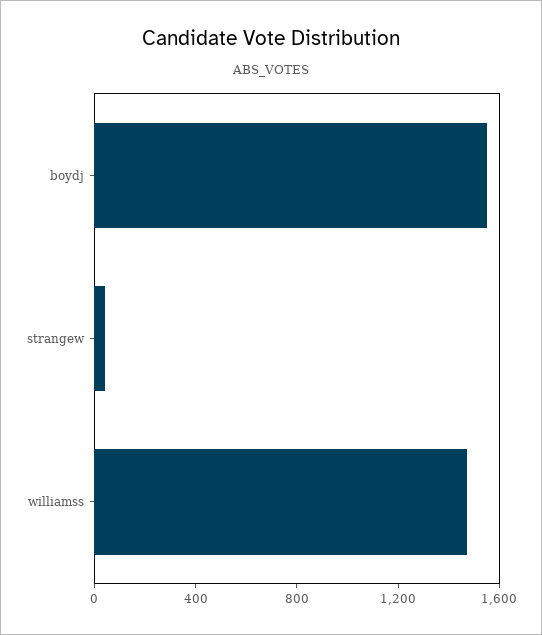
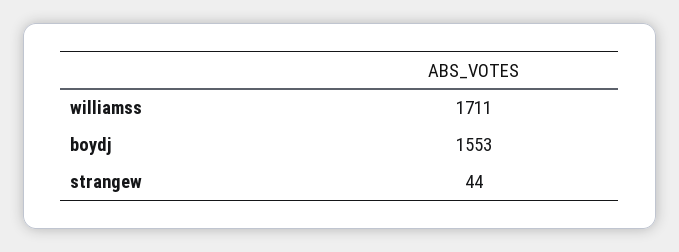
  {
    "boydj": 1553,
    "strangew": 44,
-   "williamss": 1500
+   "williamss": 1711
  }

